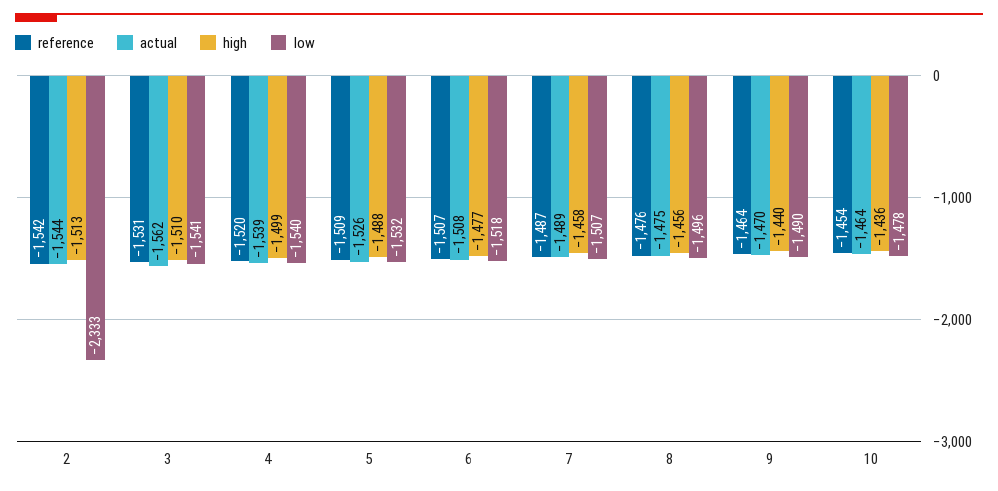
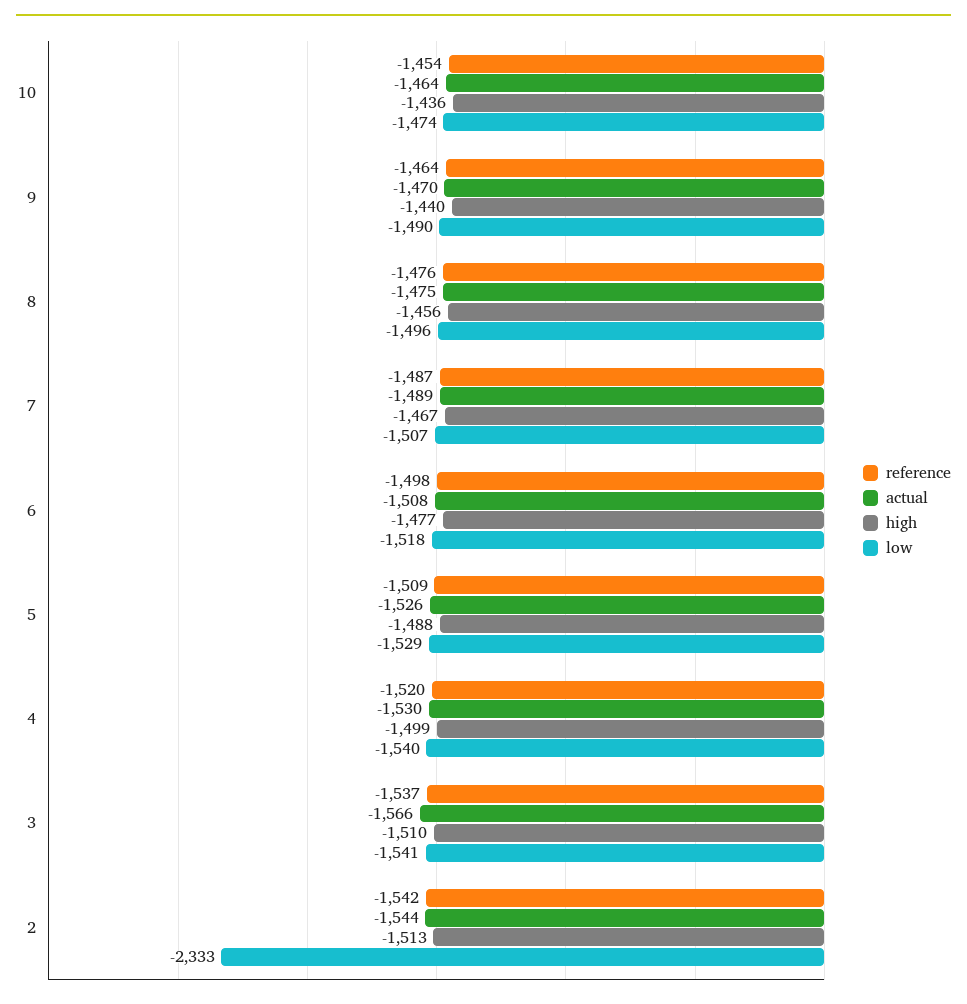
  {
    "reference": {
      "2": -1542,
-     "3": -1531,
+     "3": -1537,
      "4": -1520,
      "5": -1509,
-     "6": -1507,
+     "6": -1498,
      "7": -1487,
      "8": -1476,
      "9": -1464,
      "10": -1454
    },
    "actual": {
      "2": -1544,
-     "3": -1562,
+     "3": -1566,
-     "4": -1539,
+     "4": -1530,
      "5": -1526,
      "6": -1508,
      "7": -1489,
      "8": -1475,
      "9": -1470,
      "10": -1464
    },
    "high": {
      "2": -1513,
      "3": -1510,
      "4": -1499,
      "5": -1488,
      "6": -1477,
-     "7": -1458,
+     "7": -1467,
      "8": -1456,
      "9": -1440,
      "10": -1436
    },
    "low": {
      "2": -2333,
      "3": -1541,
      "4": -1540,
-     "5": -1532,
+     "5": -1529,
      "6": -1518,
      "7": -1507,
      "8": -1496,
      "9": -1490,
-     "10": -1478
+     "10": -1474
    }
  }

